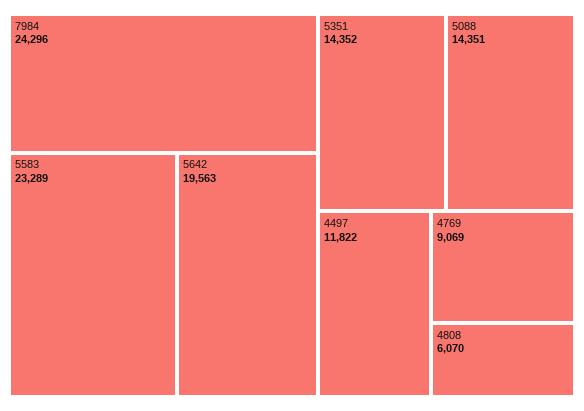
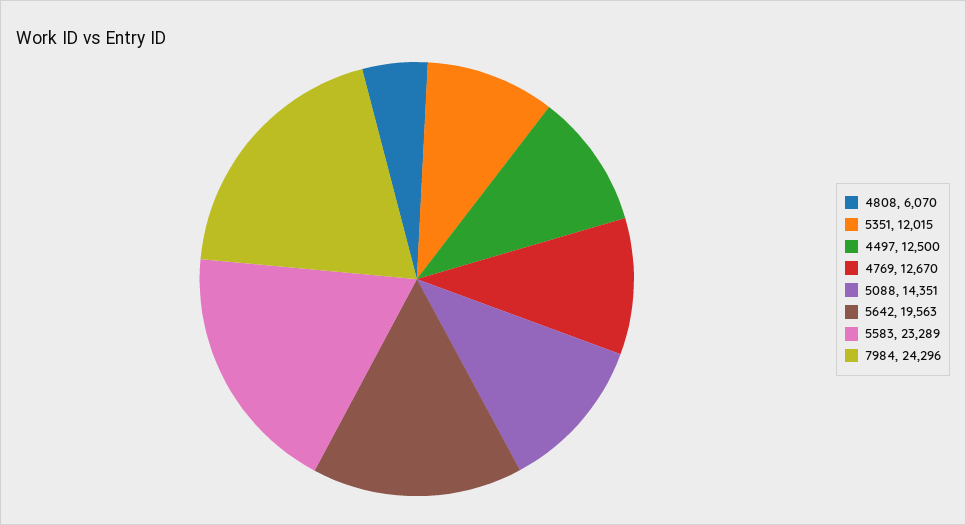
  {
    "7984": 24296,
    "5583": 23289,
    "5642": 19563,
-   "5351": 14352,
+   "5351": 12015,
    "5088": 14351,
-   "4497": 11822,
+   "4497": 12500,
-   "4769": 9069,
+   "4769": 12670,
    "4808": 6070
  }

